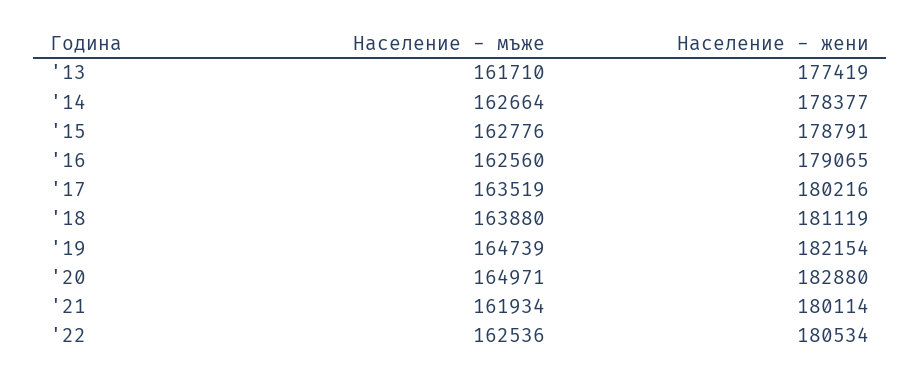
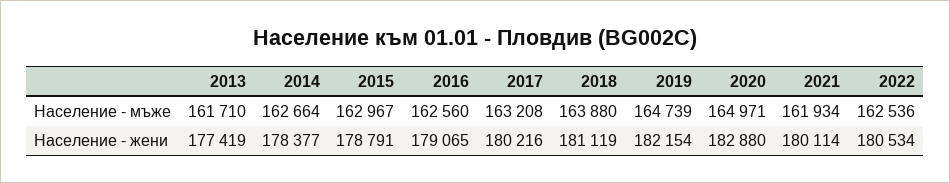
  {
    "Население - мъже": {
      "'13": 161710,
      "'14": 162664,
-     "'15": 162776,
+     "'15": 162967,
      "'16": 162560,
-     "'17": 163519,
+     "'17": 163208,
      "'18": 163880,
      "'19": 164739,
      "'20": 164971,
      "'21": 161934,
      "'22": 162536
    },
    "Население - жени": {
      "'13": 177419,
      "'14": 178377,
      "'15": 178791,
      "'16": 179065,
      "'17": 180216,
      "'18": 181119,
      "'19": 182154,
      "'20": 182880,
      "'21": 180114,
      "'22": 180534
    }
  }

